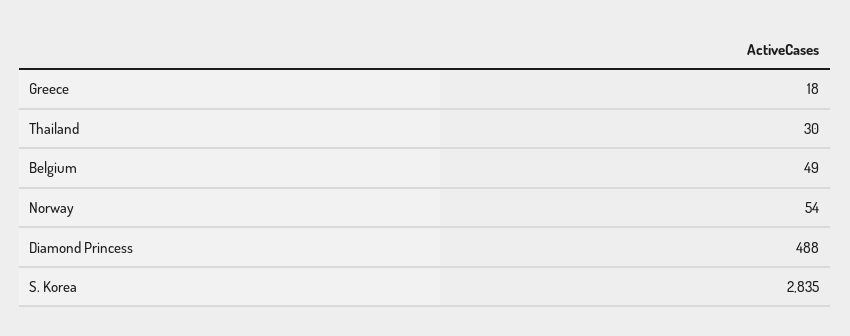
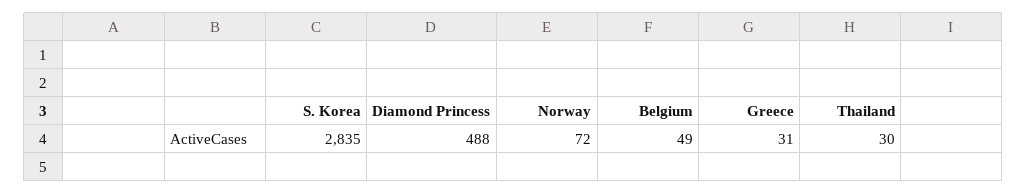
  {
-   "Greece": 18,
+   "Greece": 31,
    "Thailand": 30,
    "Belgium": 49,
-   "Norway": 54,
+   "Norway": 72,
    "Diamond Princess": 488,
    "S. Korea": 2835
  }

